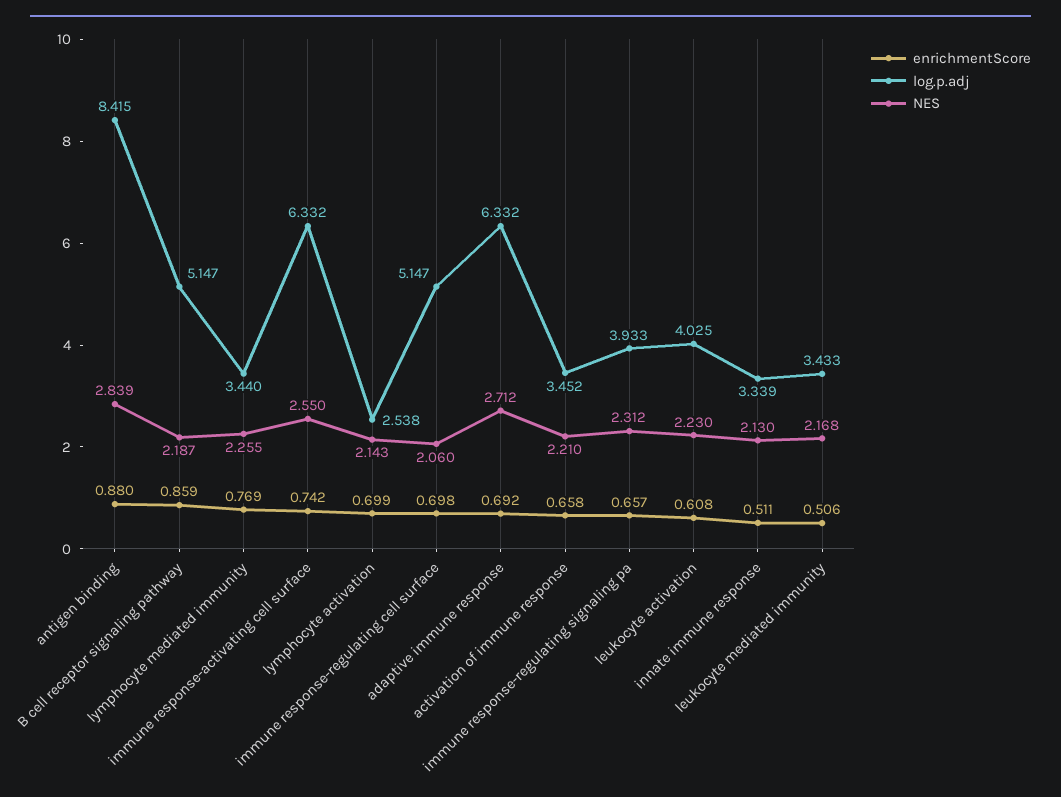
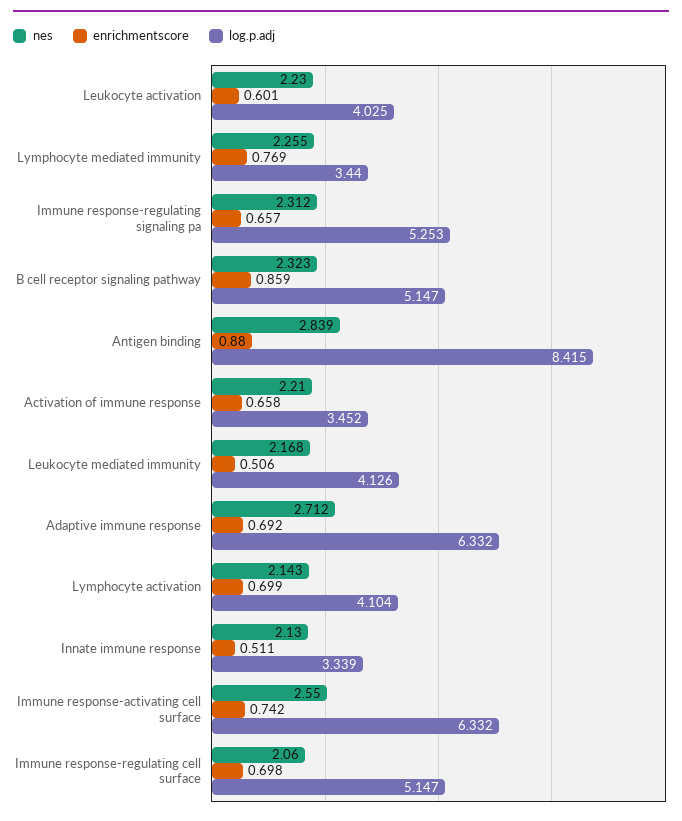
  {
    "enrichmentScore": {
      "antigen binding": 0.88,
      "B cell receptor signaling pathway": 0.859,
      "lymphocyte mediated immunity": 0.769,
      "immune response-activating cell surface": 0.742,
      "lymphocyte activation": 0.699,
      "immune response-regulating cell surface": 0.698,
      "adaptive immune response": 0.692,
      "activation of immune response": 0.658,
      "immune response-regulating signaling pa": 0.657,
-     "leukocyte activation": 0.608,
+     "leukocyte activation": 0.601,
      "innate immune response": 0.511,
      "leukocyte mediated immunity": 0.506
    },
    "log.p.adj": {
      "antigen binding": 8.415,
      "B cell receptor signaling pathway": 5.147,
      "lymphocyte mediated immunity": 3.44,
      "immune response-activating cell surface": 6.332,
-     "lymphocyte activation": 2.538,
+     "lymphocyte activation": 4.104,
      "immune response-regulating cell surface": 5.147,
      "adaptive immune response": 6.332,
      "activation of immune response": 3.452,
-     "immune response-regulating signaling pa": 3.933,
+     "immune response-regulating signaling pa": 5.253,
      "leukocyte activation": 4.025,
      "innate immune response": 3.339,
-     "leukocyte mediated immunity": 3.433
+     "leukocyte mediated immunity": 4.126
    },
    "NES": {
      "antigen binding": 2.839,
-     "B cell receptor signaling pathway": 2.187,
+     "B cell receptor signaling pathway": 2.323,
      "lymphocyte mediated immunity": 2.255,
      "immune response-activating cell surface": 2.55,
      "lymphocyte activation": 2.143,
      "immune response-regulating cell surface": 2.06,
      "adaptive immune response": 2.712,
      "activation of immune response": 2.21,
      "immune response-regulating signaling pa": 2.312,
      "leukocyte activation": 2.23,
      "innate immune response": 2.13,
      "leukocyte mediated immunity": 2.168
    }
  }

